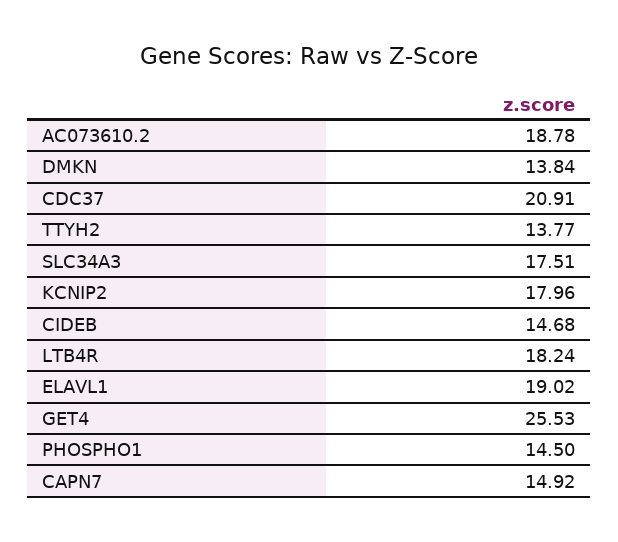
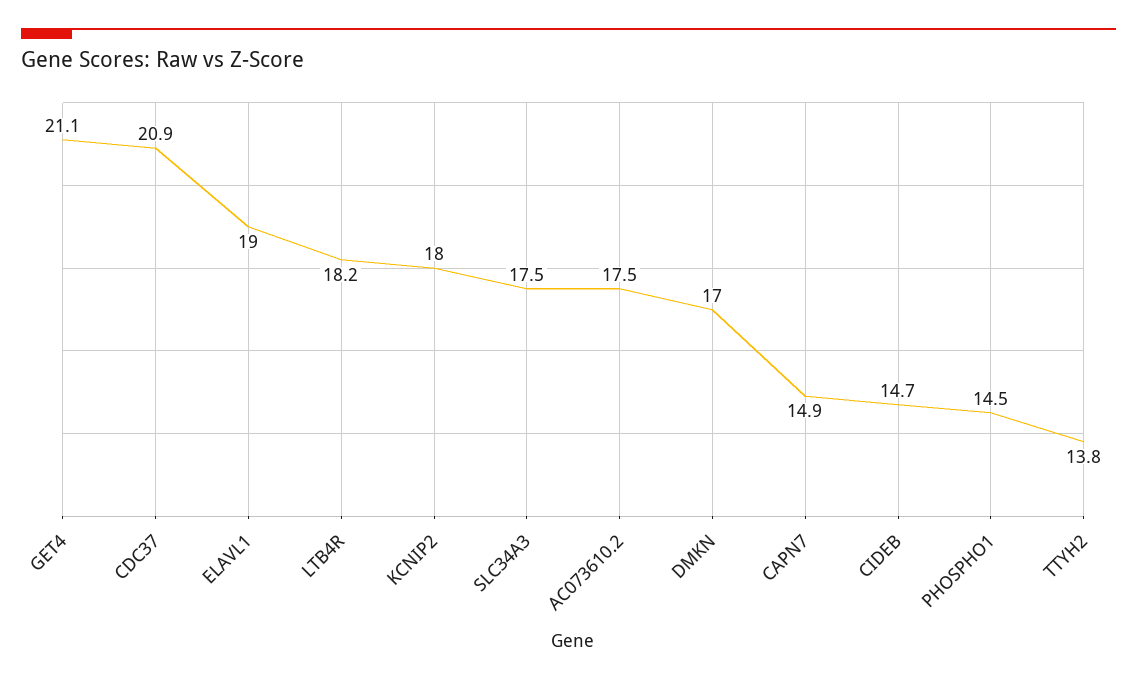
  {
-   "AC073610.2": 18.78,
+   "AC073610.2": 17.5,
-   "DMKN": 13.84,
+   "DMKN": 17,
    "CDC37": 20.91,
    "TTYH2": 13.77,
    "SLC34A3": 17.51,
    "KCNIP2": 17.96,
    "CIDEB": 14.68,
    "LTB4R": 18.24,
    "ELAVL1": 19.02,
-   "GET4": 25.53,
+   "GET4": 21.1,
    "PHOSPHO1": 14.5,
    "CAPN7": 14.92
  }

